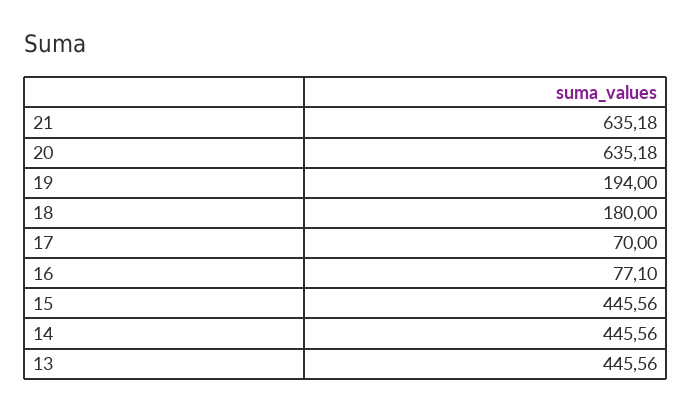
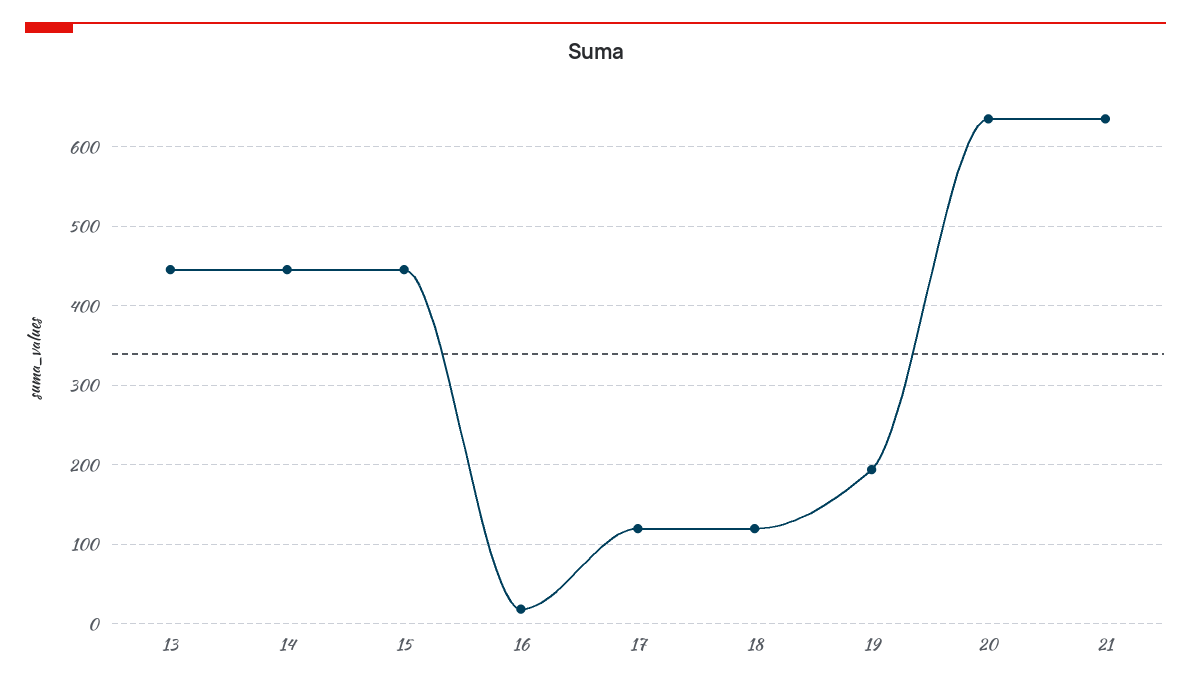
  {
    "21": 635.18,
    "20": 635.18,
    "19": 194,
-   "18": 180,
+   "18": 120,
-   "17": 70,
+   "17": 120,
-   "16": 77.1,
+   "16": 20,
    "15": 445.56,
    "14": 445.56,
    "13": 445.56
  }

